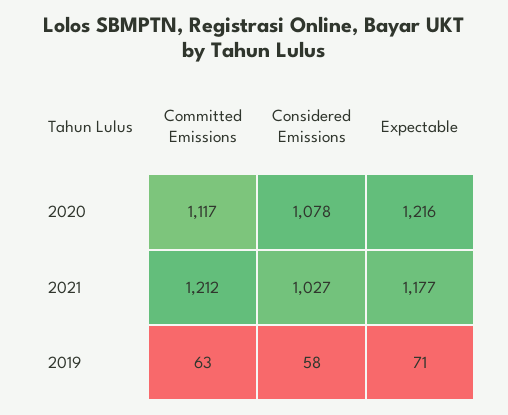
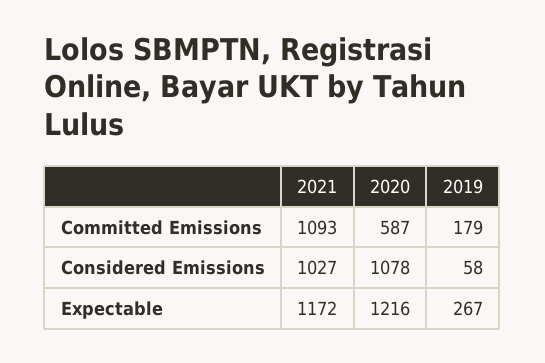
  {
    "Committed Emissions": {
-     "2020": 1117,
+     "2020": 587,
-     "2021": 1212,
+     "2021": 1093,
-     "2019": 63
+     "2019": 179
    },
    "Considered Emissions": {
      "2020": 1078,
      "2021": 1027,
      "2019": 58
    },
    "Expectable": {
      "2020": 1216,
-     "2021": 1177,
+     "2021": 1172,
-     "2019": 71
+     "2019": 267
    }
  }

